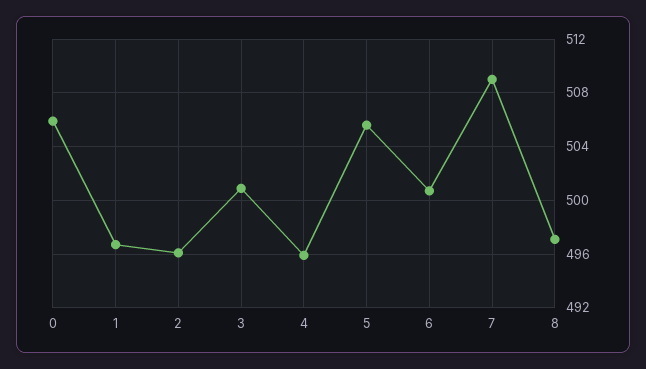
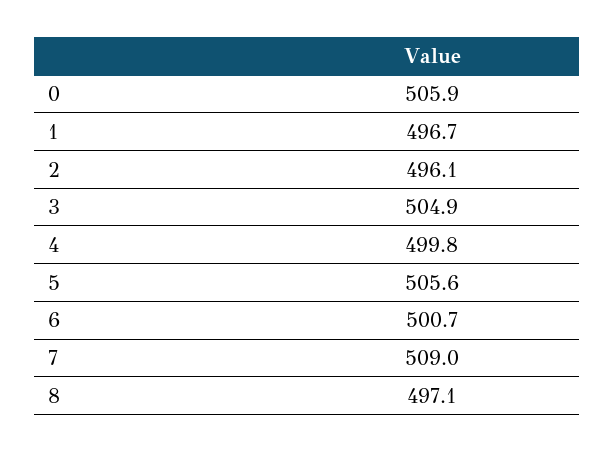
  {
    "0": 505.9,
    "1": 496.7,
    "2": 496.1,
-   "3": 501,
+   "3": 504.9,
-   "4": 496,
+   "4": 499.8,
    "5": 505.6,
    "6": 500.7,
    "7": 509,
    "8": 497.1
  }

